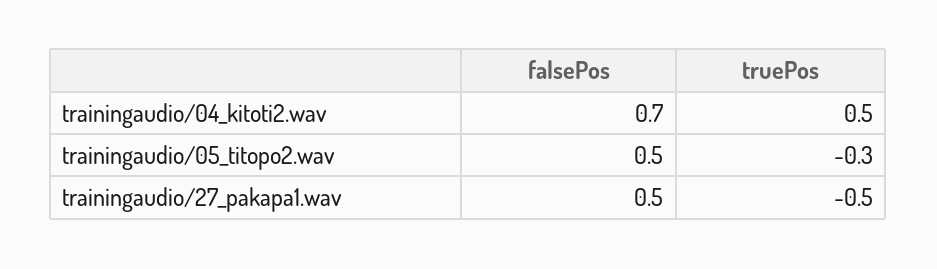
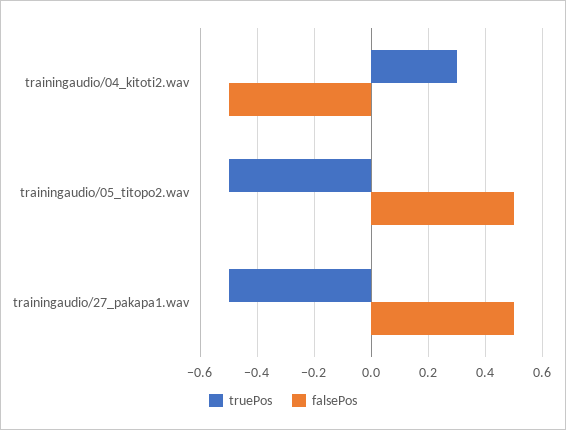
  {
    "falsePos": {
-     "trainingaudio/04_kitoti2.wav": 0.7,
+     "trainingaudio/04_kitoti2.wav": -0.5,
      "trainingaudio/05_titopo2.wav": 0.5,
      "trainingaudio/27_pakapa1.wav": 0.5
    },
    "truePos": {
-     "trainingaudio/04_kitoti2.wav": 0.5,
+     "trainingaudio/04_kitoti2.wav": 0.3,
-     "trainingaudio/05_titopo2.wav": -0.3,
+     "trainingaudio/05_titopo2.wav": -0.5,
      "trainingaudio/27_pakapa1.wav": -0.5
    }
  }

